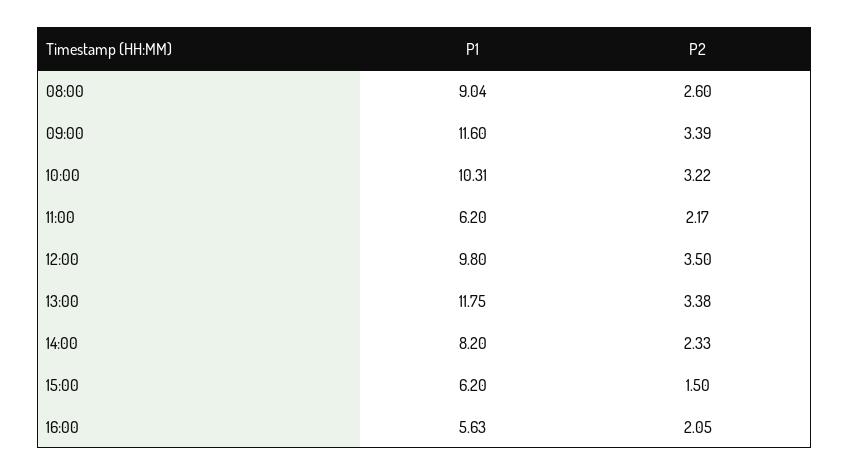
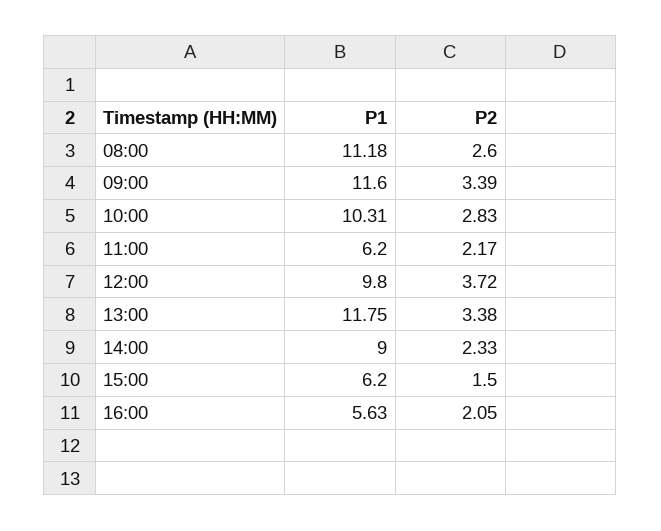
  {
    "P1": {
-     "08:00": 9.04,
+     "08:00": 11.18,
      "09:00": 11.6,
      "10:00": 10.31,
      "11:00": 6.2,
      "12:00": 9.8,
      "13:00": 11.75,
-     "14:00": 8.2,
+     "14:00": 9,
      "15:00": 6.2,
      "16:00": 5.63
    },
    "P2": {
      "08:00": 2.6,
      "09:00": 3.39,
-     "10:00": 3.22,
+     "10:00": 2.83,
      "11:00": 2.17,
-     "12:00": 3.5,
+     "12:00": 3.72,
      "13:00": 3.38,
      "14:00": 2.33,
      "15:00": 1.5,
      "16:00": 2.05
    }
  }

